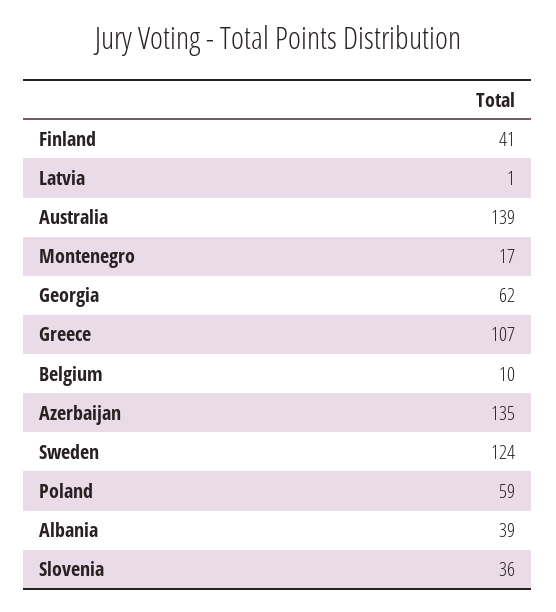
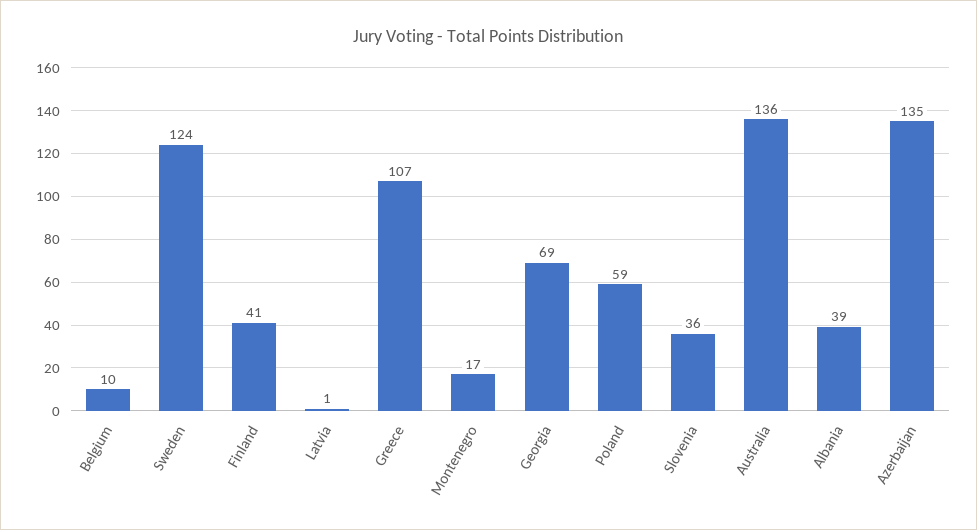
  {
    "Finland": 41,
    "Latvia": 1,
-   "Australia": 139,
+   "Australia": 136,
    "Montenegro": 17,
-   "Georgia": 62,
+   "Georgia": 69,
    "Greece": 107,
    "Belgium": 10,
    "Azerbaijan": 135,
    "Sweden": 124,
    "Poland": 59,
    "Albania": 39,
    "Slovenia": 36
  }

